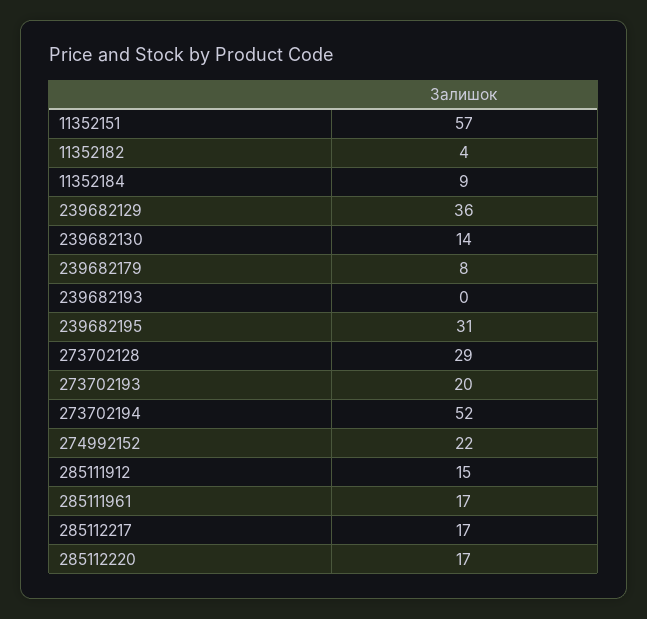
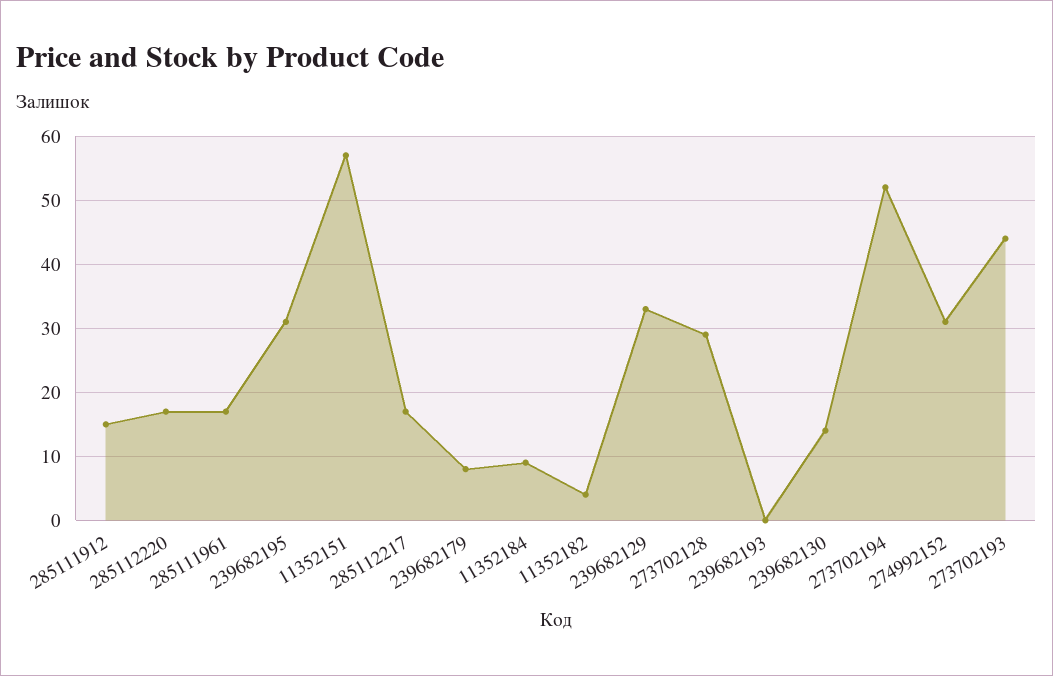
  {
    "11352151": 57,
    "11352182": 4,
    "11352184": 9,
-   "239682129": 36,
+   "239682129": 33,
    "239682130": 14,
    "239682179": 8,
    "239682193": 0,
    "239682195": 31,
    "273702128": 29,
-   "273702193": 20,
+   "273702193": 44,
    "273702194": 52,
-   "274992152": 22,
+   "274992152": 31,
    "285111912": 15,
    "285111961": 17,
    "285112217": 17,
    "285112220": 17
  }

